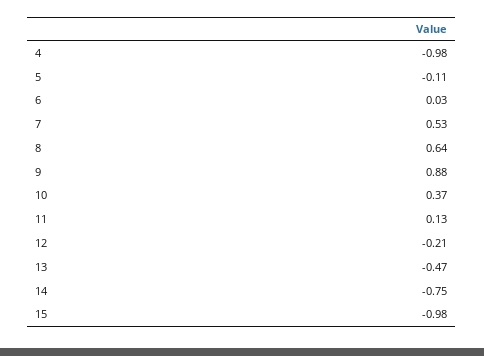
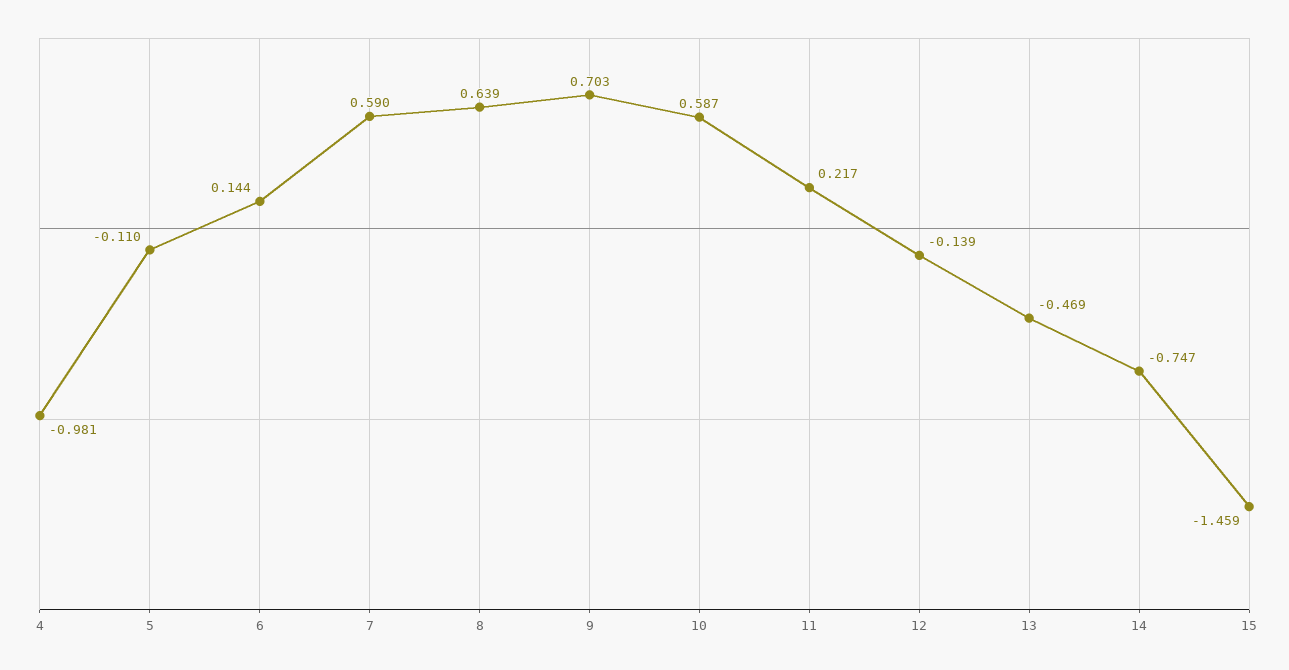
  {
    "4": -0.981,
    "5": -0.11,
-   "6": 0.03,
+   "6": 0.144,
-   "7": 0.53,
+   "7": 0.59,
    "8": 0.639,
-   "9": 0.88,
+   "9": 0.703,
-   "10": 0.37,
+   "10": 0.587,
-   "11": 0.13,
+   "11": 0.217,
-   "12": -0.21,
+   "12": -0.139,
    "13": -0.469,
    "14": -0.747,
-   "15": -0.98
+   "15": -1.459
  }

